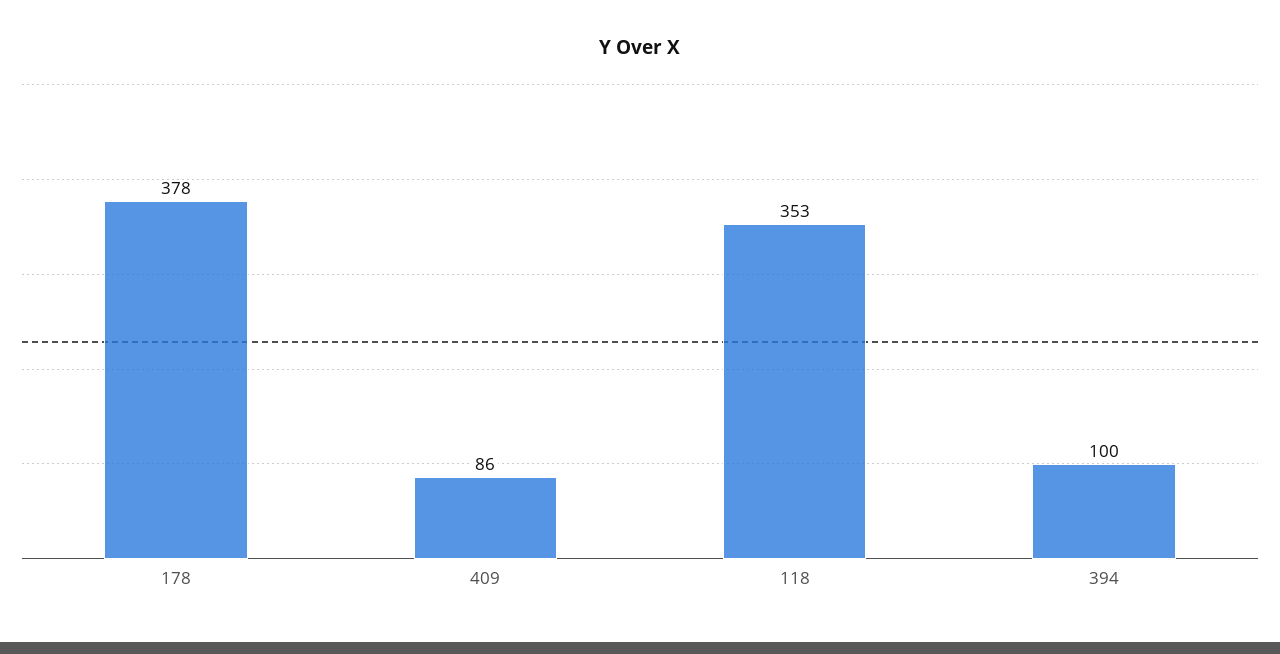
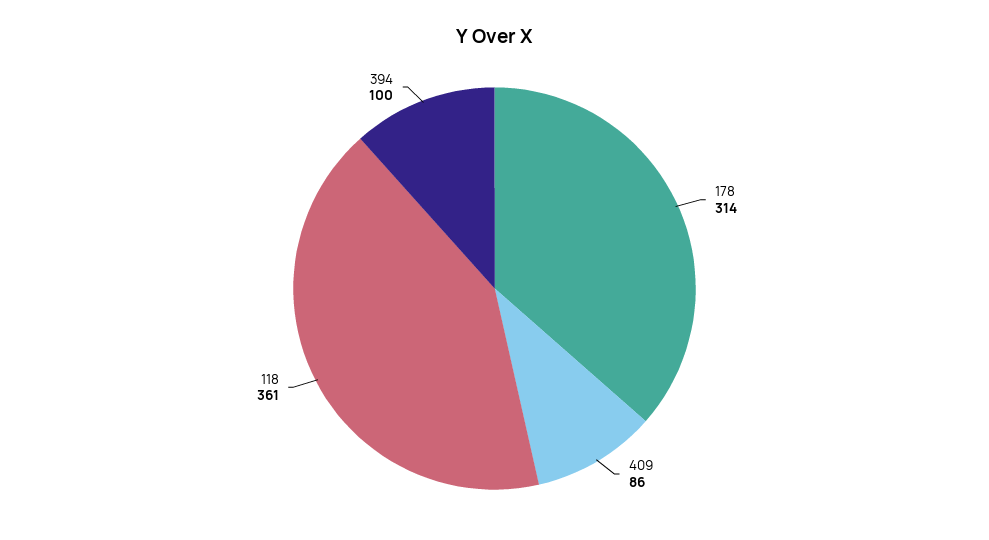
  {
-   "178": 378,
+   "178": 314,
    "409": 86,
-   "118": 353,
+   "118": 361,
    "394": 100
  }

